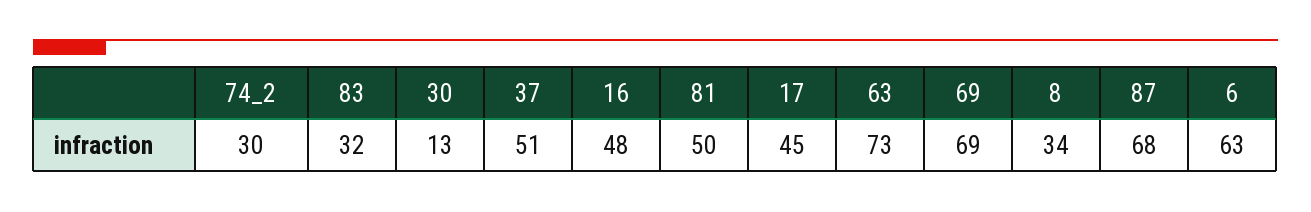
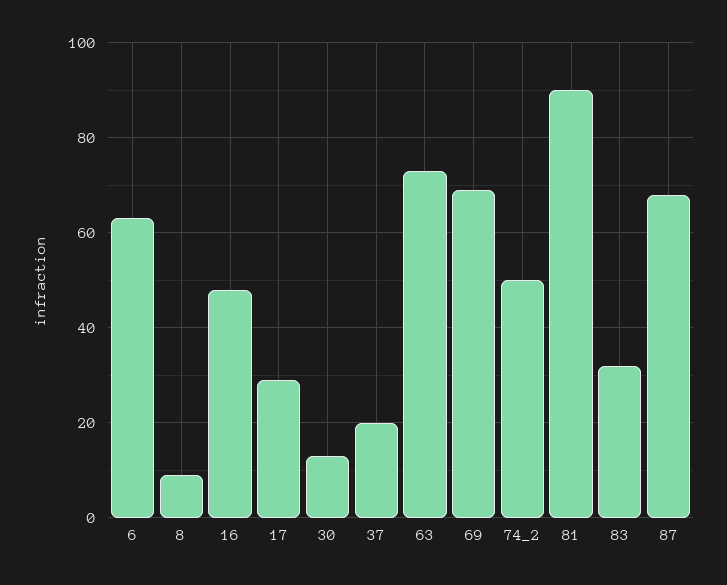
  {
-   "74_2": 30,
+   "74_2": 50,
    "83": 32,
    "30": 13,
-   "37": 51,
+   "37": 20,
    "16": 48,
-   "81": 50,
+   "81": 90,
-   "17": 45,
+   "17": 30,
    "63": 73,
    "69": 69,
-   "8": 34,
+   "8": 10,
    "87": 68,
    "6": 63
  }

